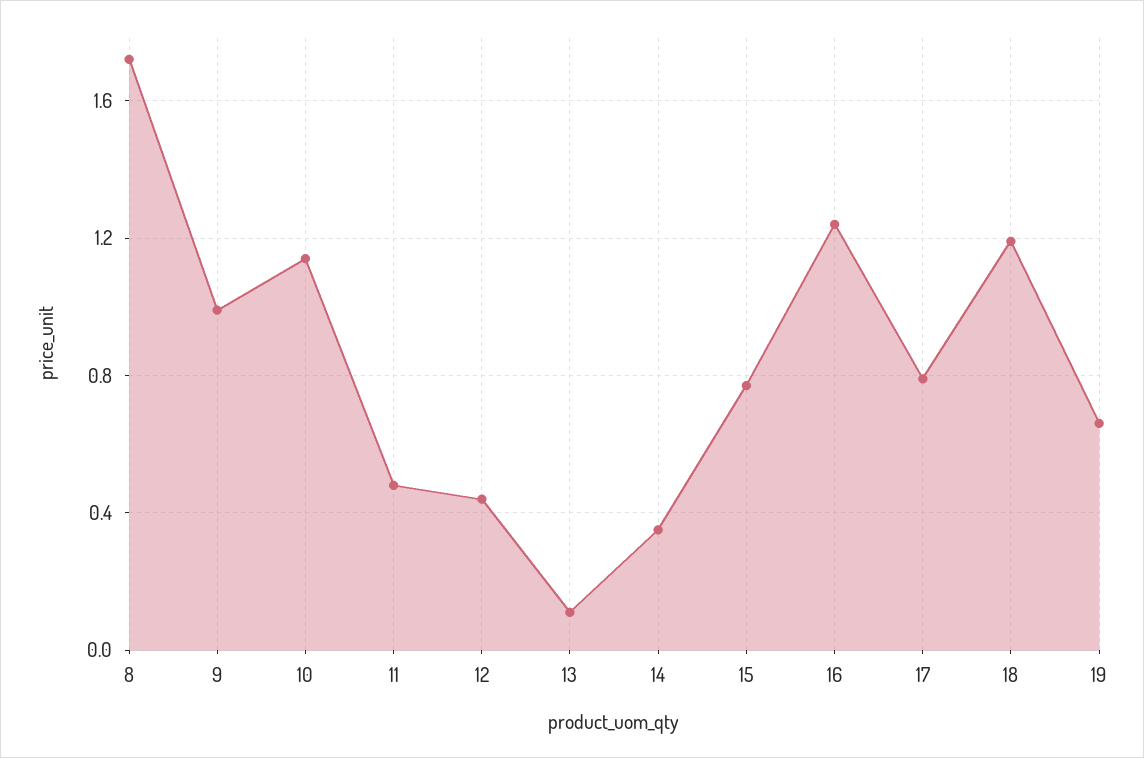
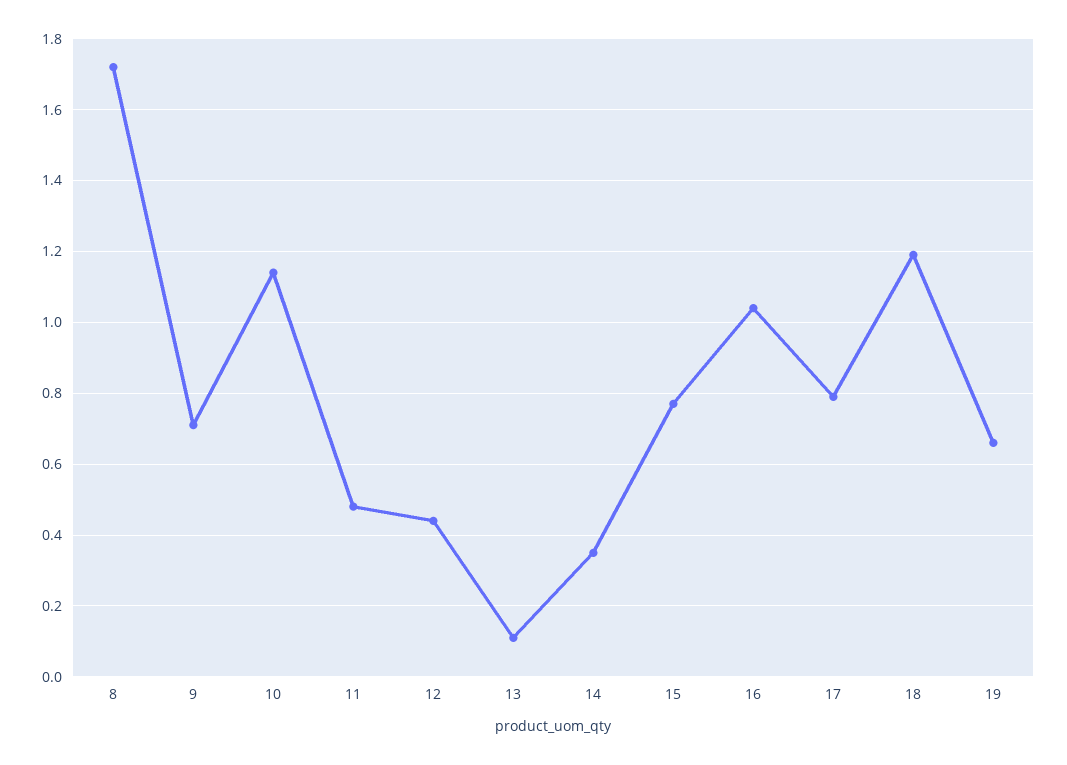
  {
    "8": 1.7,
-   "9": 1,
+   "9": 0.7,
    "10": 1.15,
    "11": 0.5,
    "12": 0.45,
    "13": 0.1,
    "14": 0.35,
    "15": 0.75,
-   "16": 1.25,
+   "16": 1.05,
    "17": 0.8,
    "18": 1.2,
    "19": 0.65
  }

